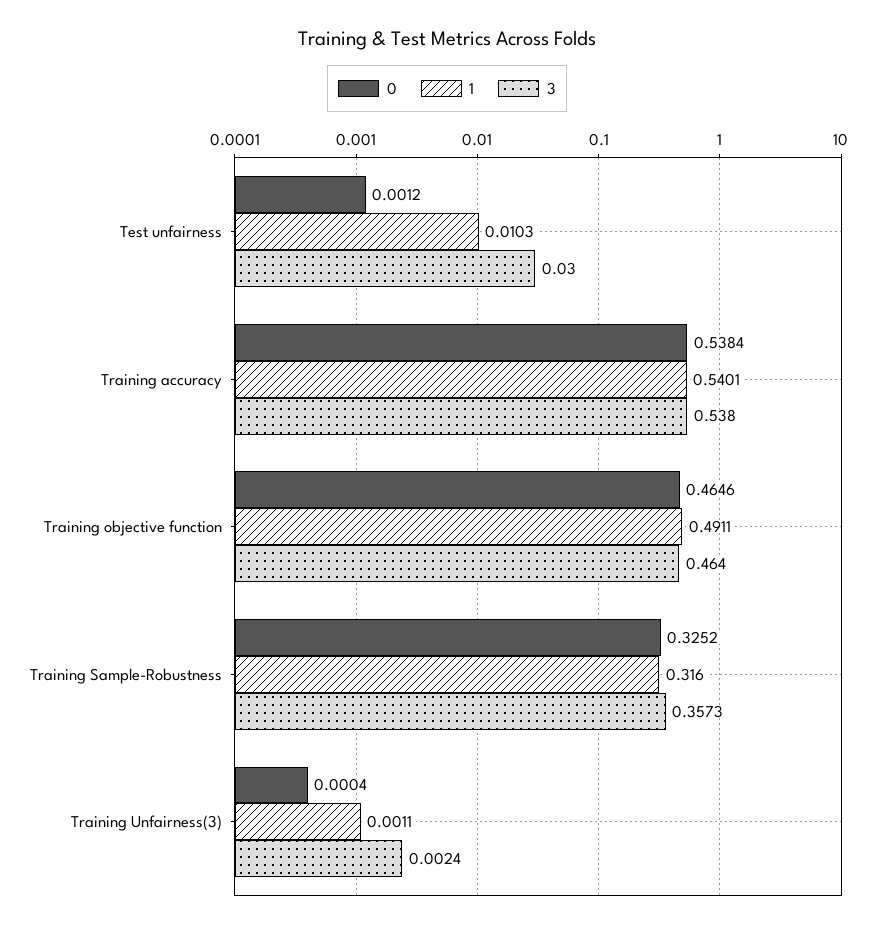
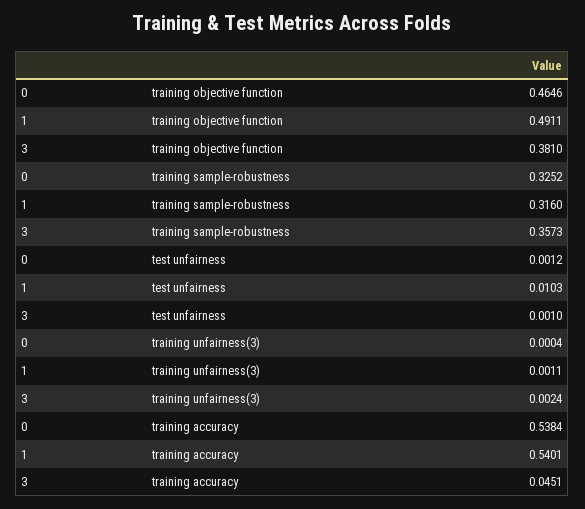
  {
    "0": {
      "Test unfairness": 0.0012,
      "Training accuracy": 0.5384,
      "Training objective function": 0.4646,
      "Training Sample-Robustness": 0.3252,
      "Training Unfairness(3)": 0.0004
    },
    "1": {
      "Test unfairness": 0.0103,
      "Training accuracy": 0.5401,
      "Training objective function": 0.4911,
      "Training Sample-Robustness": 0.316,
      "Training Unfairness(3)": 0.0011
    },
    "3": {
-     "Test unfairness": 0.03,
+     "Test unfairness": 0.001,
-     "Training accuracy": 0.538,
+     "Training accuracy": 0.0451,
-     "Training objective function": 0.464,
+     "Training objective function": 0.381,
      "Training Sample-Robustness": 0.3573,
      "Training Unfairness(3)": 0.0024
    }
  }

